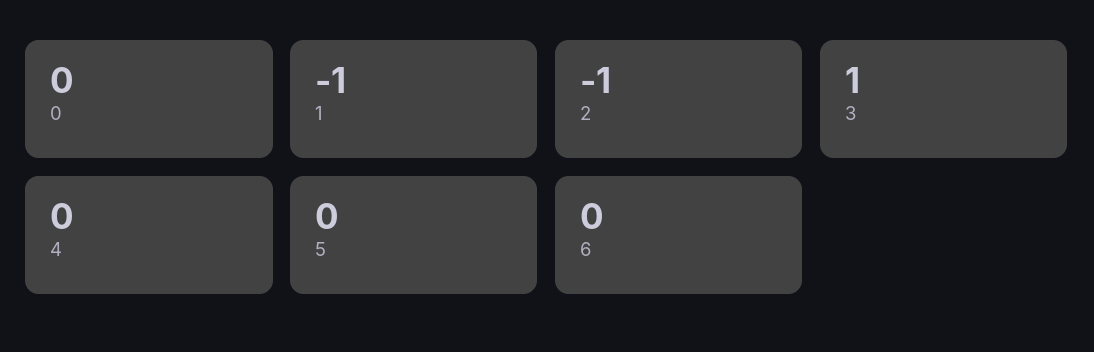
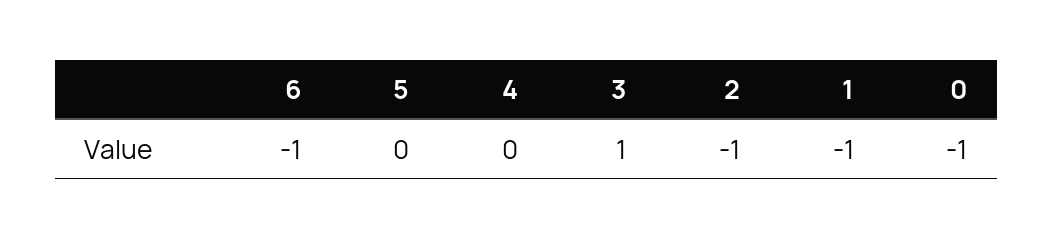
  {
-   "0": 0,
+   "0": -1,
    "1": -1,
    "2": -1,
    "3": 1,
    "4": 0,
    "5": 0,
-   "6": 0
+   "6": -1
  }

